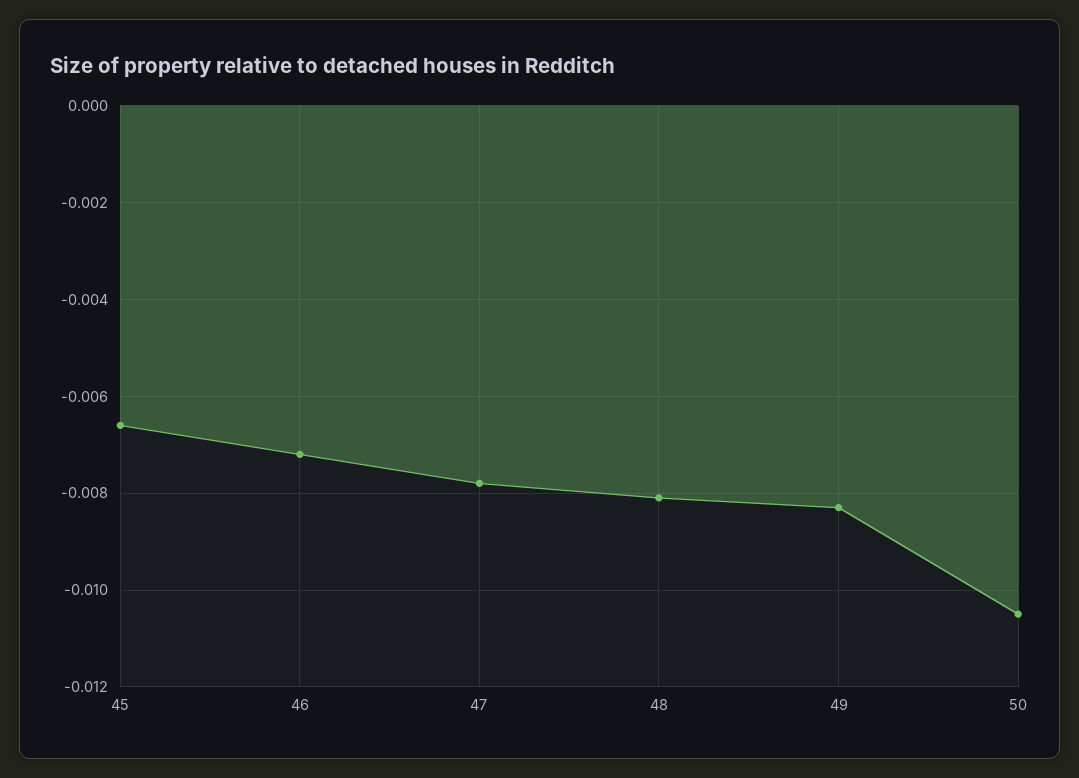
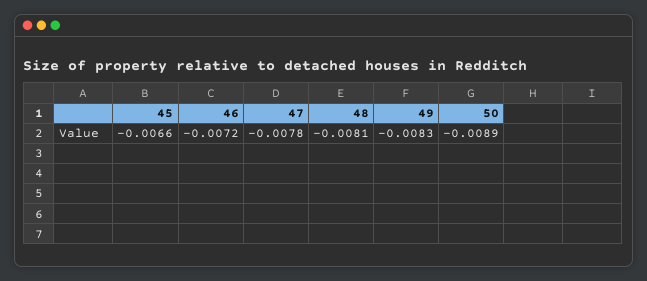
  {
    "45": -0.0066,
    "46": -0.0072,
    "47": -0.0078,
    "48": -0.0081,
    "49": -0.0083,
-   "50": -0.0105
+   "50": -0.0089
  }

